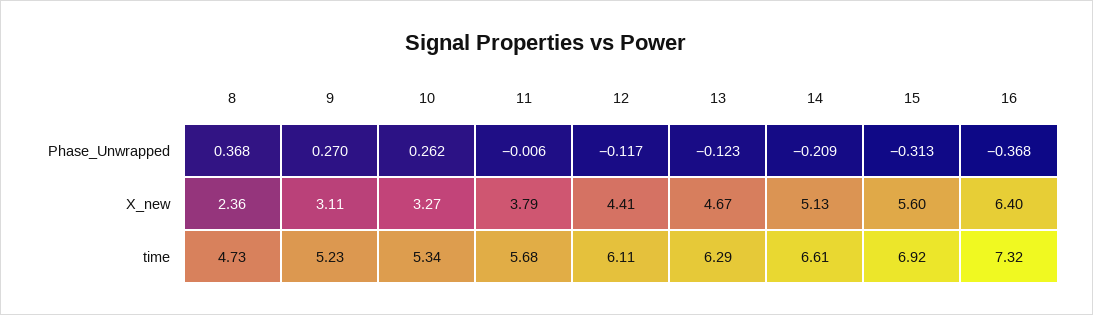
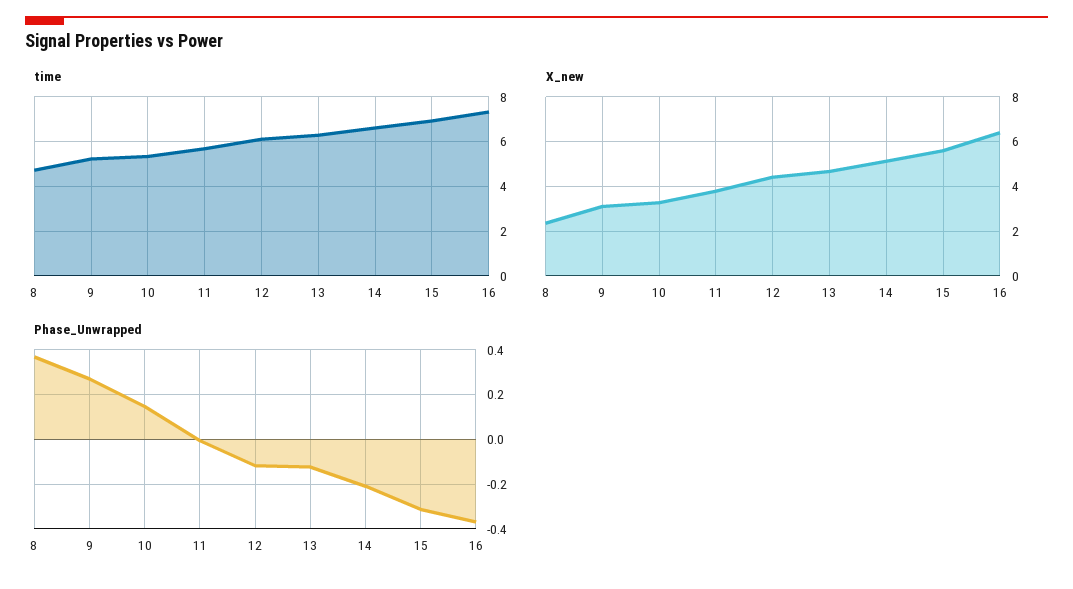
  {
    "Phase_Unwrapped": {
      "8": 0.368,
      "9": 0.27,
-     "10": 0.262,
+     "10": 0.15,
      "11": -0.006,
      "12": -0.117,
      "13": -0.123,
      "14": -0.209,
      "15": -0.313,
      "16": -0.368
    },
    "X_new": {
      "8": 2.36,
      "9": 3.11,
      "10": 3.27,
      "11": 3.79,
      "12": 4.41,
      "13": 4.67,
      "14": 5.13,
      "15": 5.6,
      "16": 6.4
    },
    "time": {
      "8": 4.73,
      "9": 5.23,
      "10": 5.34,
      "11": 5.68,
      "12": 6.11,
      "13": 6.29,
      "14": 6.61,
      "15": 6.92,
      "16": 7.32
    }
  }

